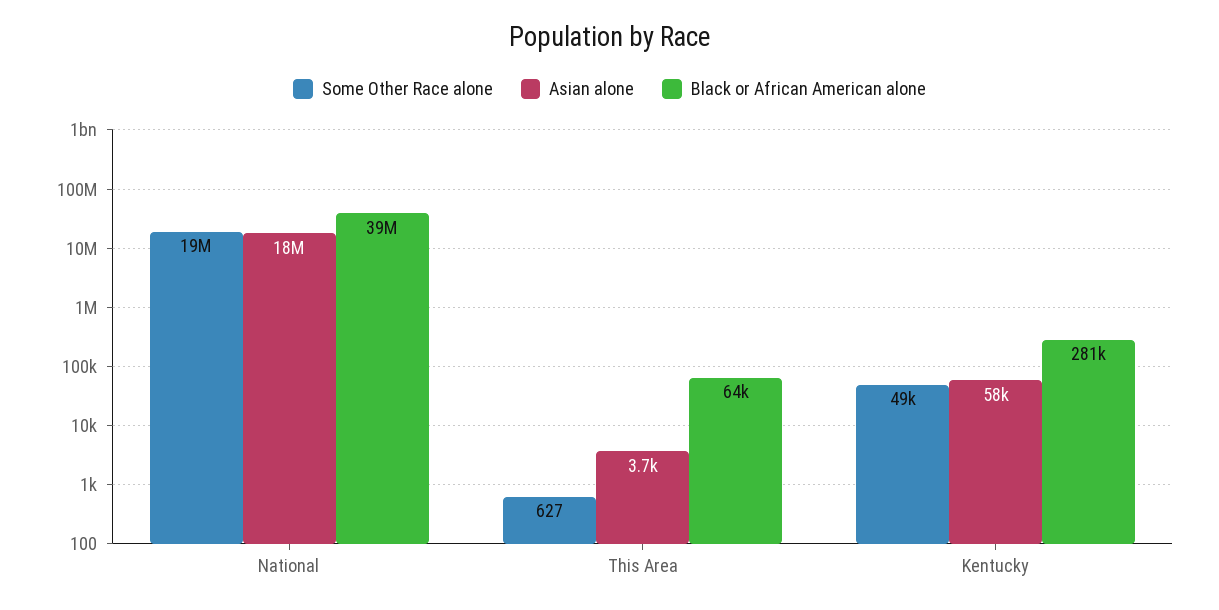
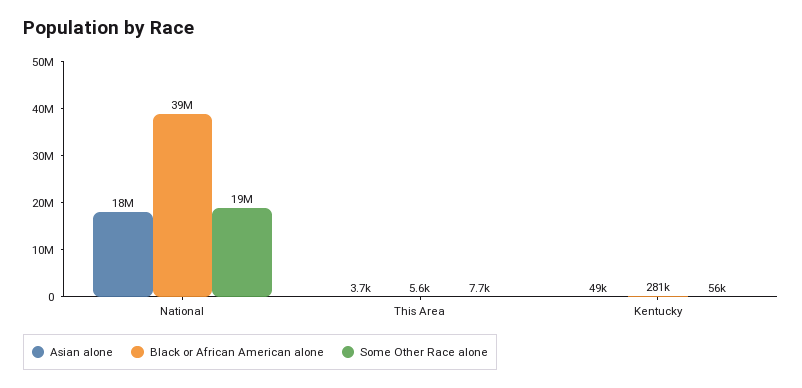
  {
    "Some Other Race alone": {
      "National": 19000000,
-     "This Area": 627,
+     "This Area": 7700,
-     "Kentucky": 49000
+     "Kentucky": 56000
    },
    "Asian alone": {
      "National": 18000000,
      "This Area": 3700,
-     "Kentucky": 58000
+     "Kentucky": 49000
    },
    "Black or African American alone": {
      "National": 39000000,
-     "This Area": 64000,
+     "This Area": 5600,
      "Kentucky": 281000
    }
  }

